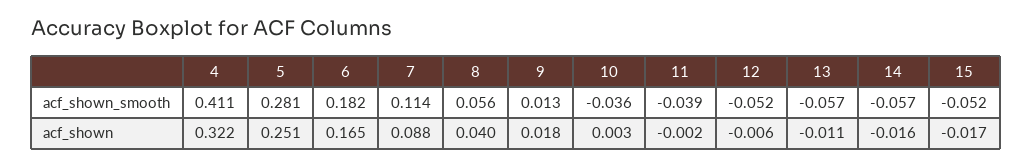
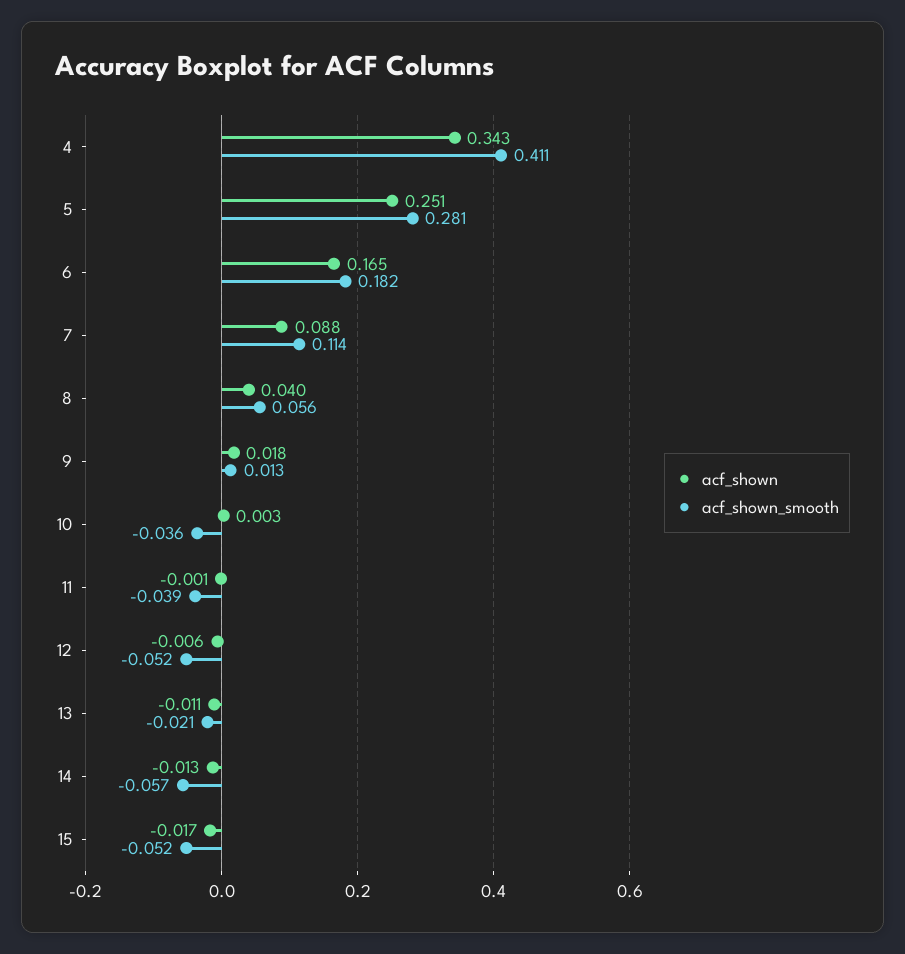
  {
    "acf_shown_smooth": {
      "4": 0.411,
      "5": 0.281,
      "6": 0.182,
      "7": 0.114,
      "8": 0.056,
      "9": 0.013,
      "10": -0.036,
      "11": -0.039,
      "12": -0.052,
-     "13": -0.057,
+     "13": -0.021,
      "14": -0.057,
      "15": -0.052
    },
    "acf_shown": {
-     "4": 0.322,
+     "4": 0.343,
      "5": 0.251,
      "6": 0.165,
      "7": 0.088,
      "8": 0.04,
      "9": 0.018,
      "10": 0.003,
-     "11": -0.002,
+     "11": -0.001,
      "12": -0.006,
      "13": -0.011,
-     "14": -0.016,
+     "14": -0.013,
      "15": -0.017
    }
  }

